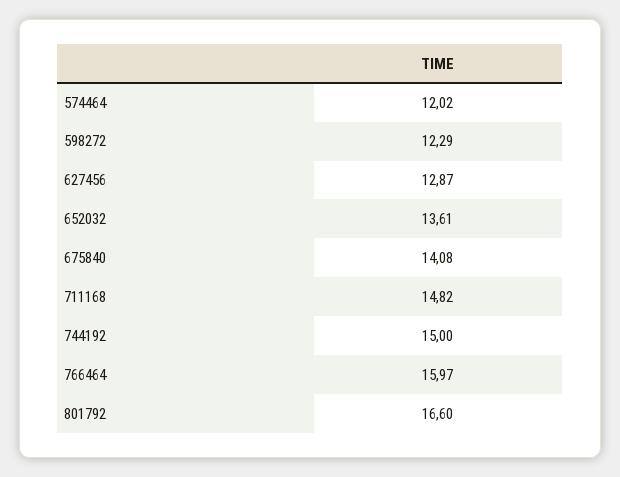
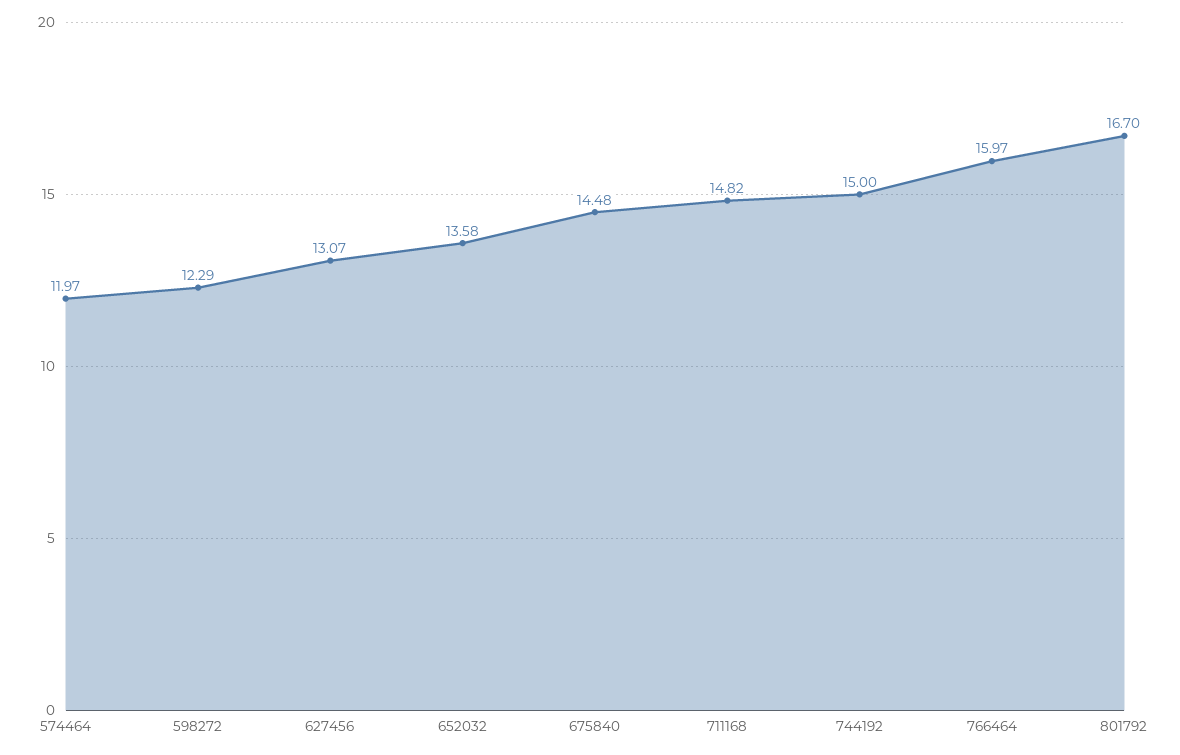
  {
-   "574464": 12.02,
+   "574464": 11.97,
    "598272": 12.29,
-   "627456": 12.87,
+   "627456": 13.07,
-   "652032": 13.61,
+   "652032": 13.58,
-   "675840": 14.08,
+   "675840": 14.48,
    "711168": 14.82,
    "744192": 15,
    "766464": 15.97,
-   "801792": 16.6
+   "801792": 16.7
  }

